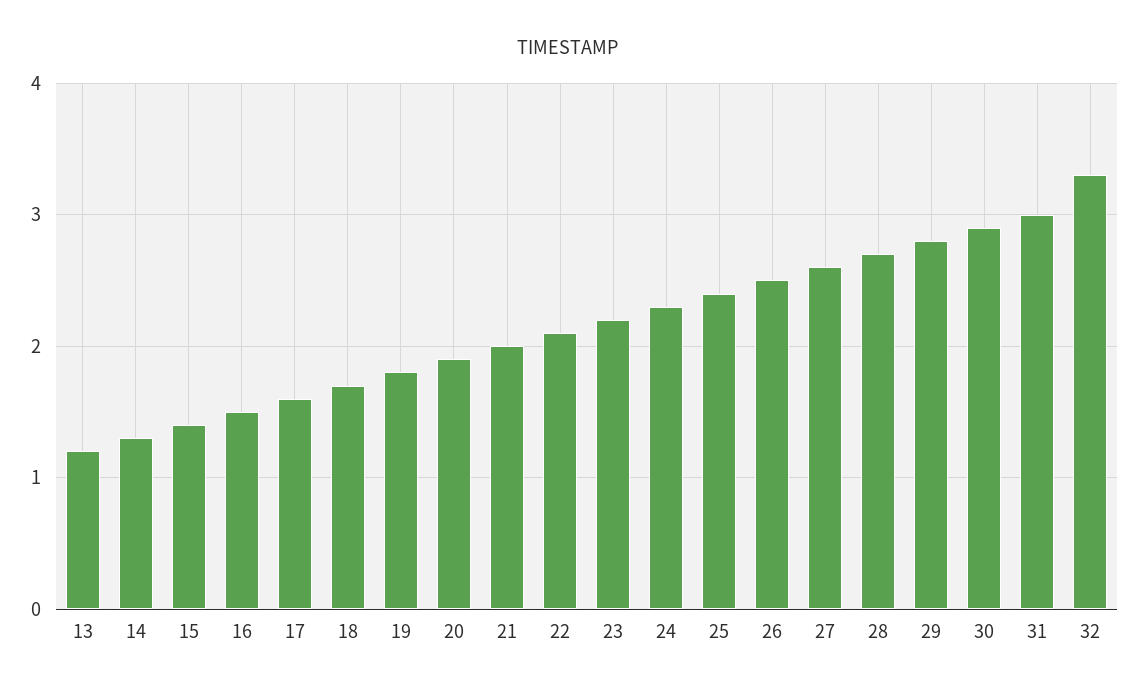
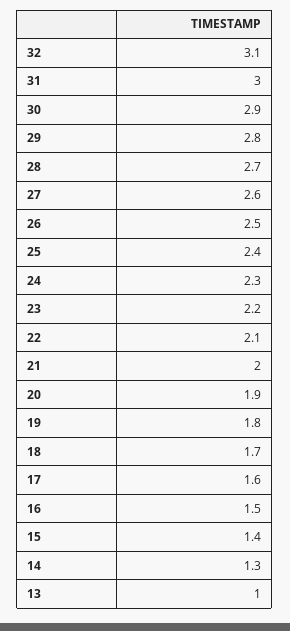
  {
-   "13": 1.2,
+   "13": 1,
    "14": 1.3,
    "15": 1.4,
    "16": 1.5,
    "17": 1.6,
    "18": 1.7,
    "19": 1.8,
    "20": 1.9,
    "21": 2,
    "22": 2.1,
    "23": 2.2,
    "24": 2.3,
    "25": 2.4,
    "26": 2.5,
    "27": 2.6,
    "28": 2.7,
    "29": 2.8,
    "30": 2.9,
    "31": 3,
-   "32": 3.3
+   "32": 3.1
  }

